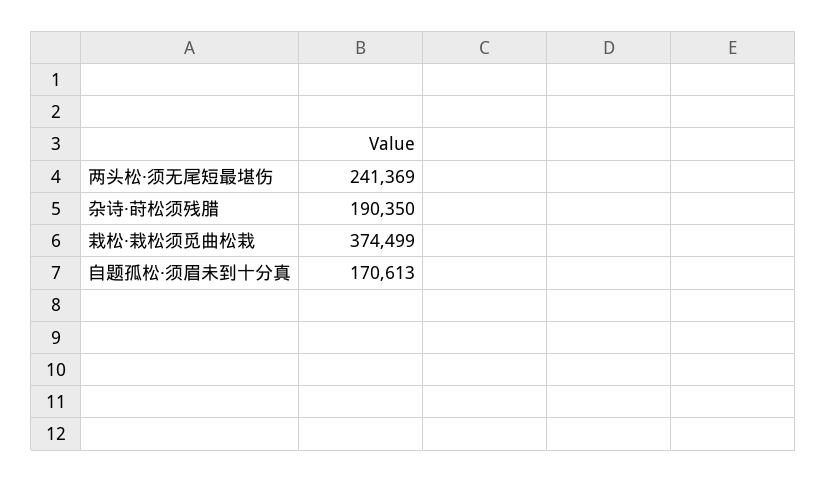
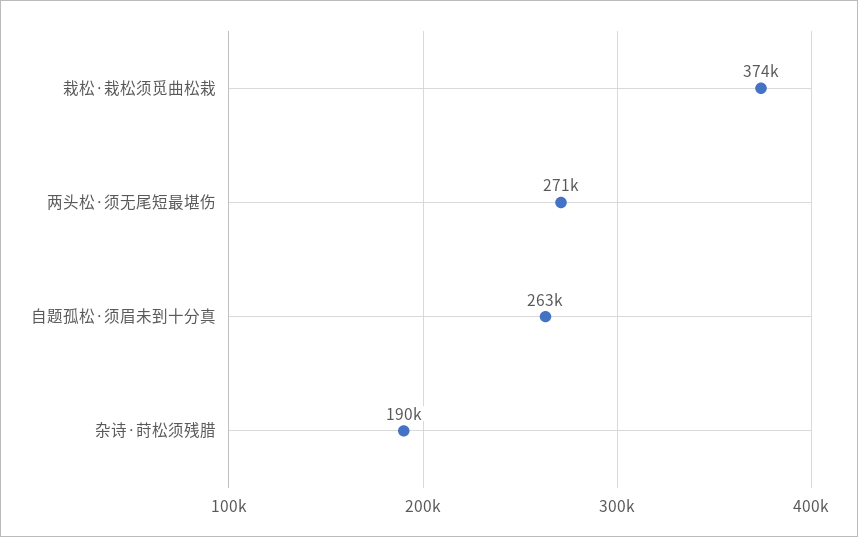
  {
-   "两头松·须无尾短最堪伤": 241369,
+   "两头松·须无尾短最堪伤": 271000,
    "杂诗·莳松须残腊": 190350,
    "栽松·栽松须觅曲松栽": 374499,
-   "自题孤松·须眉未到十分真": 170613
+   "自题孤松·须眉未到十分真": 263000
  }

